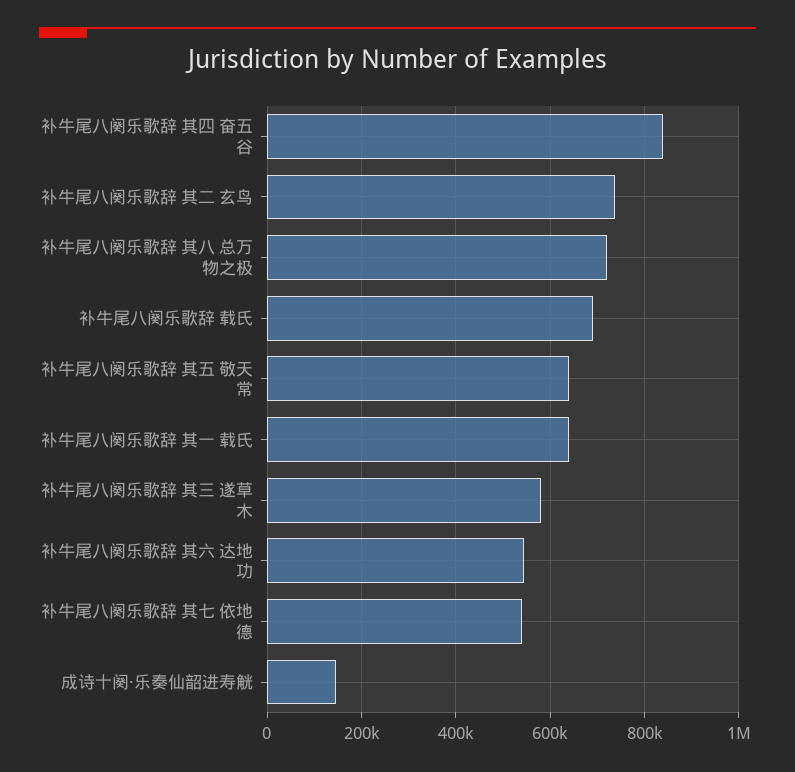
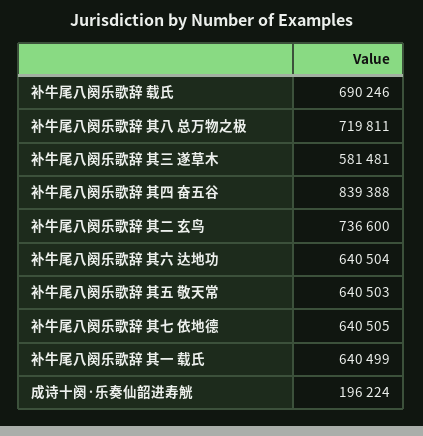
  {
    "补牛尾八阕乐歌辞 其四 奋五谷": 839388,
    "补牛尾八阕乐歌辞 其二 玄鸟": 736600,
    "补牛尾八阕乐歌辞 其八 总万物之极": 719811,
    "补牛尾八阕乐歌辞 载氏": 690246,
    "补牛尾八阕乐歌辞 其五 敬天常": 640503,
    "补牛尾八阕乐歌辞 其一 载氏": 640499,
    "补牛尾八阕乐歌辞 其三 遂草木": 581481,
-   "补牛尾八阕乐歌辞 其六 达地功": 540000,
+   "补牛尾八阕乐歌辞 其六 达地功": 640504,
-   "补牛尾八阕乐歌辞 其七 依地德": 540000,
+   "补牛尾八阕乐歌辞 其七 依地德": 640505,
-   "成诗十阕·乐奏仙韶进寿觥": 140000
+   "成诗十阕·乐奏仙韶进寿觥": 196224
  }

